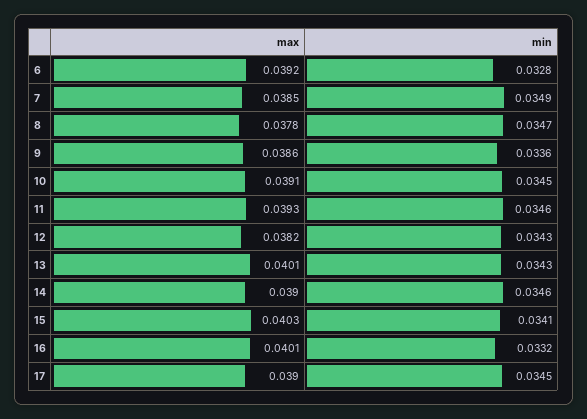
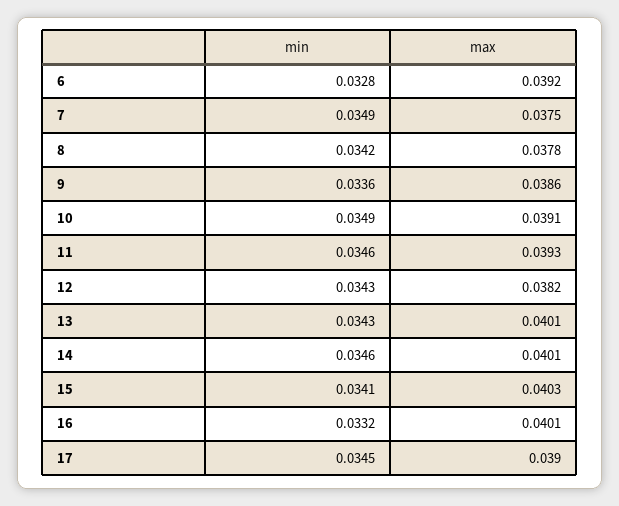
  {
    "max": {
      "6": 0.0392,
-     "7": 0.0385,
+     "7": 0.0375,
      "8": 0.0378,
      "9": 0.0386,
      "10": 0.0391,
      "11": 0.0393,
      "12": 0.0382,
      "13": 0.0401,
-     "14": 0.039,
+     "14": 0.0401,
      "15": 0.0403,
      "16": 0.0401,
      "17": 0.039
    },
    "min": {
      "6": 0.0328,
      "7": 0.0349,
-     "8": 0.0347,
+     "8": 0.0342,
      "9": 0.0336,
-     "10": 0.0345,
+     "10": 0.0349,
      "11": 0.0346,
      "12": 0.0343,
      "13": 0.0343,
      "14": 0.0346,
      "15": 0.0341,
      "16": 0.0332,
      "17": 0.0345
    }
  }

